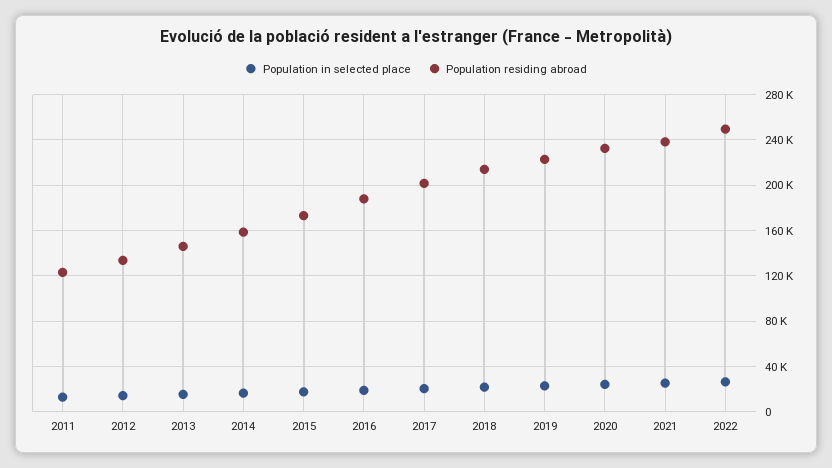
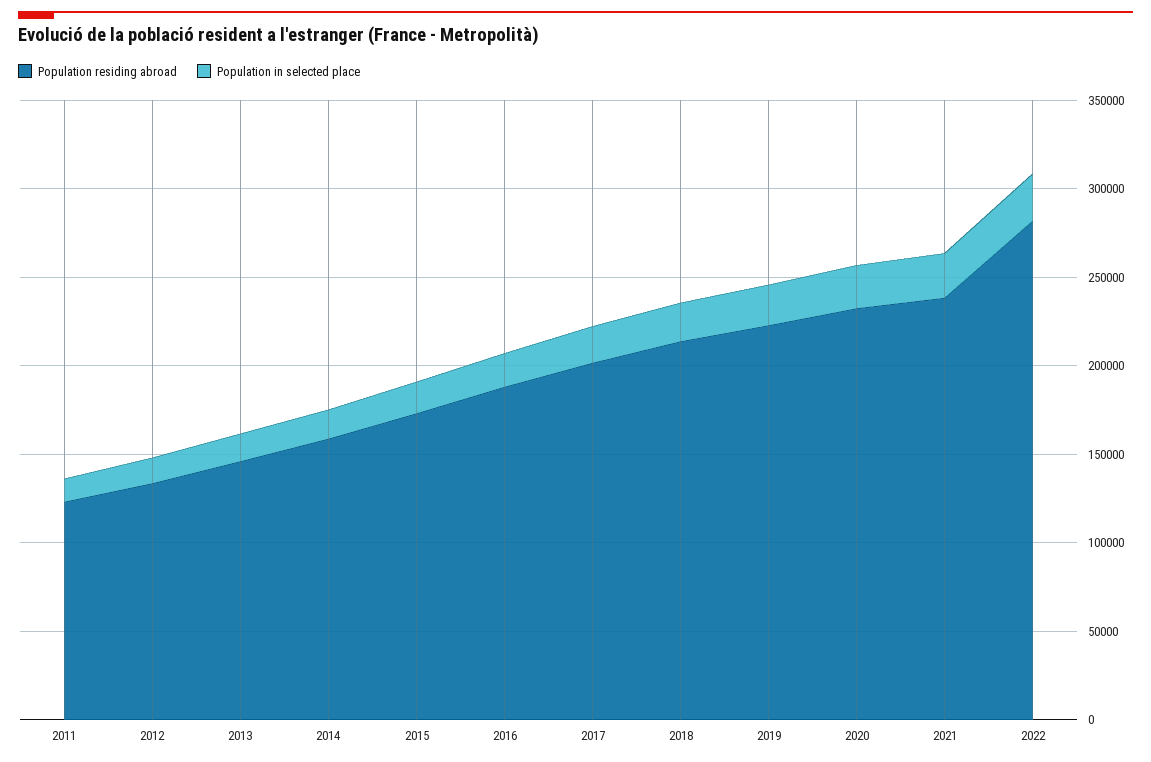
  {
    "Population in selected place": {
      "2011": 10000,
      "2012": 10000,
      "2013": 20000,
      "2014": 20000,
      "2015": 20000,
      "2016": 20000,
      "2017": 20000,
      "2018": 20000,
      "2019": 20000,
      "2020": 20000,
      "2021": 30000,
      "2022": 30000
    },
    "Population residing abroad": {
      "2011": 120000,
      "2012": 130000,
      "2013": 150000,
      "2014": 160000,
      "2015": 170000,
      "2016": 190000,
      "2017": 200000,
      "2018": 210000,
      "2019": 220000,
      "2020": 230000,
      "2021": 240000,
-     "2022": 250000
+     "2022": 280000
    }
  }

